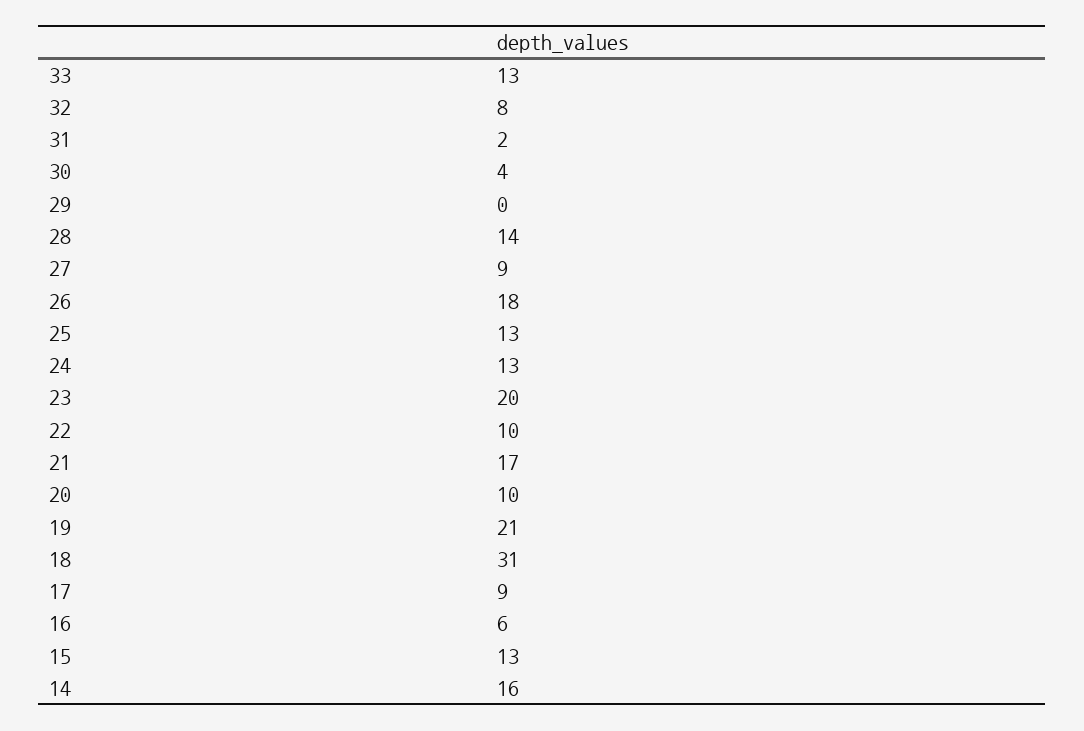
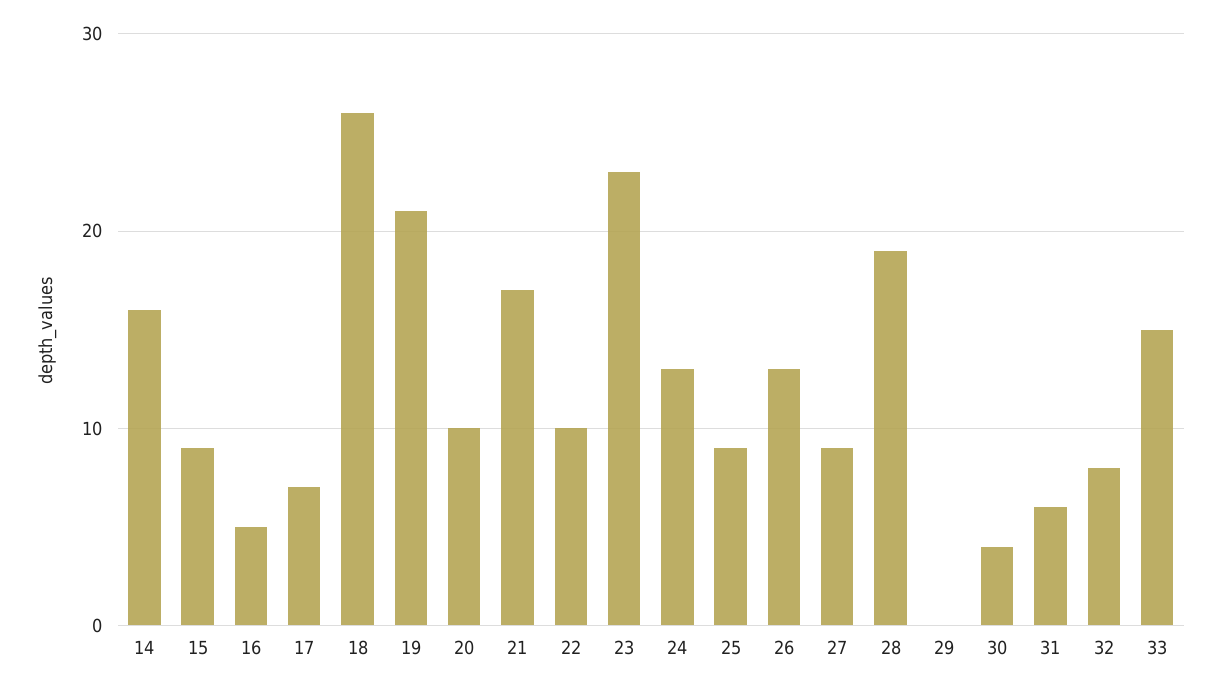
  {
-   "33": 13,
+   "33": 15,
    "32": 8,
-   "31": 2,
+   "31": 6,
    "30": 4,
    "29": 0,
-   "28": 14,
+   "28": 19,
    "27": 9,
-   "26": 18,
+   "26": 13,
-   "25": 13,
+   "25": 9,
    "24": 13,
-   "23": 20,
+   "23": 23,
    "22": 10,
    "21": 17,
    "20": 10,
    "19": 21,
-   "18": 31,
+   "18": 26,
-   "17": 9,
+   "17": 7,
-   "16": 6,
+   "16": 5,
-   "15": 13,
+   "15": 9,
    "14": 16
  }

